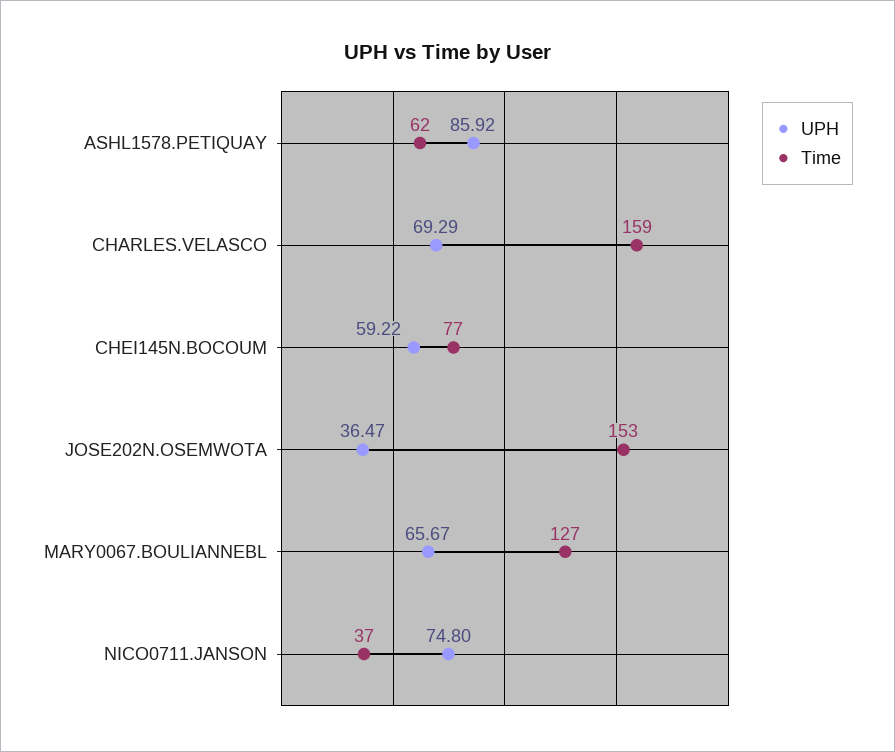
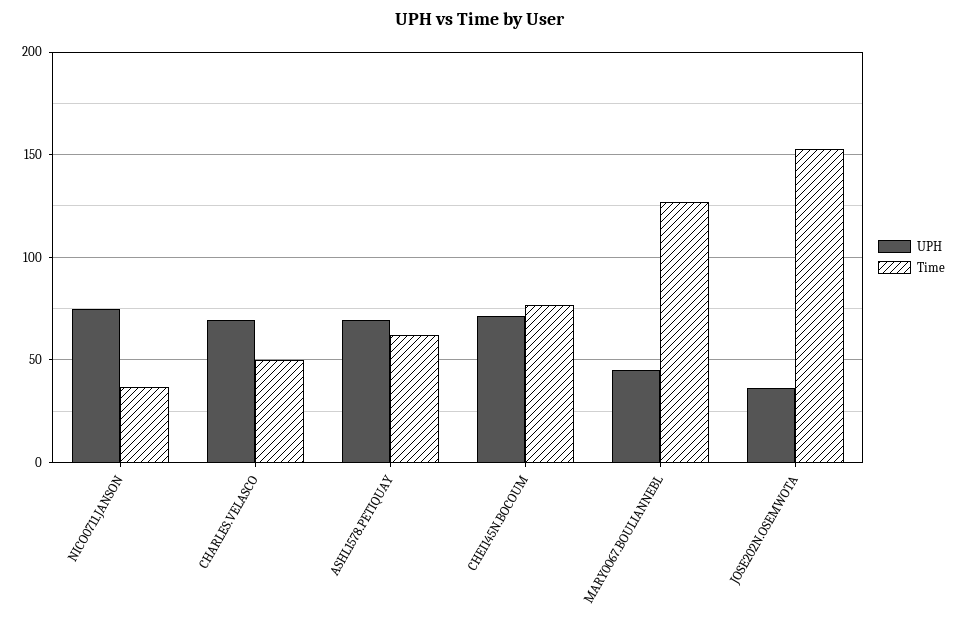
  {
    "UPH": {
-     "ASHL1578.PETIQUAY": 85.92,
+     "ASHL1578.PETIQUAY": 70,
      "CHARLES.VELASCO": 69.29,
-     "CHEI145N.BOCOUM": 59.22,
+     "CHEI145N.BOCOUM": 70,
      "JOSE202N.OSEMWOTA": 36.47,
-     "MARY0067.BOULIANNEBL": 65.67,
+     "MARY0067.BOULIANNEBL": 45,
      "NICO0711.JANSON": 74.8
    },
    "Time": {
      "ASHL1578.PETIQUAY": 62,
-     "CHARLES.VELASCO": 159,
+     "CHARLES.VELASCO": 50,
      "CHEI145N.BOCOUM": 77,
      "JOSE202N.OSEMWOTA": 153,
      "MARY0067.BOULIANNEBL": 127,
      "NICO0711.JANSON": 37
    }
  }

